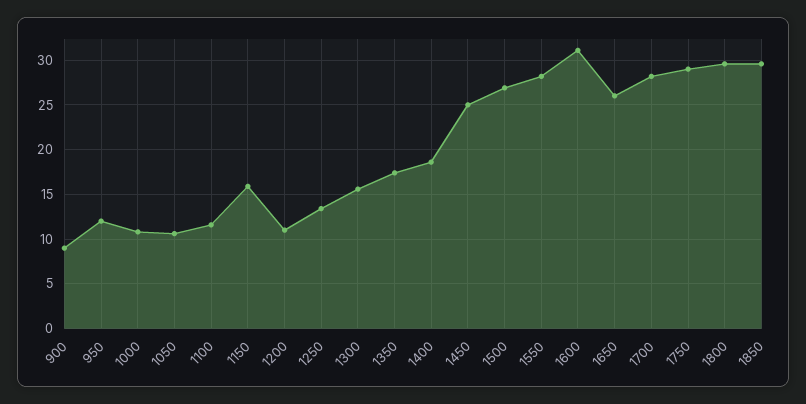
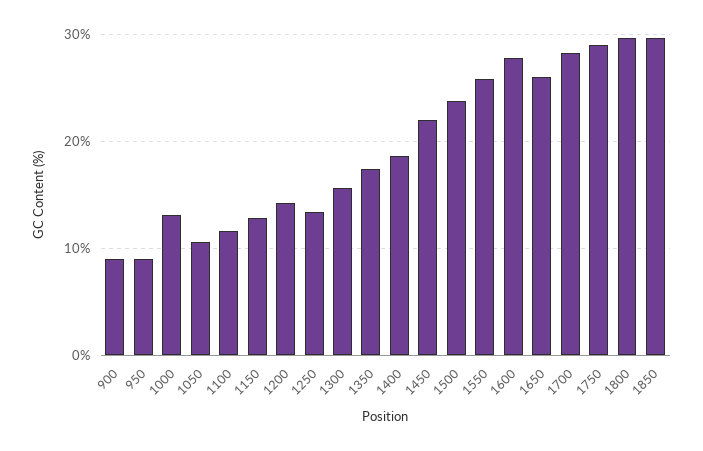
  {
    "900": 9,
-   "950": 12,
+   "950": 9,
-   "1000": 11,
+   "1000": 13,
    "1050": 11,
    "1100": 12,
-   "1150": 16,
+   "1150": 13,
-   "1200": 11,
+   "1200": 14,
    "1250": 13,
    "1300": 16,
    "1350": 17,
    "1400": 19,
-   "1450": 25,
+   "1450": 22,
-   "1500": 27,
+   "1500": 24,
-   "1550": 28,
+   "1550": 26,
-   "1600": 31,
+   "1600": 28,
    "1650": 26,
    "1700": 28,
    "1750": 29,
    "1800": 30,
    "1850": 30
  }

